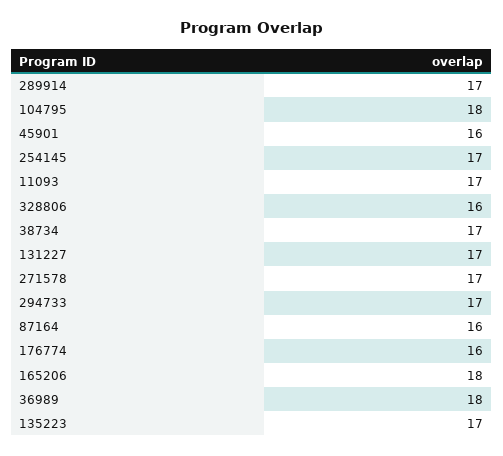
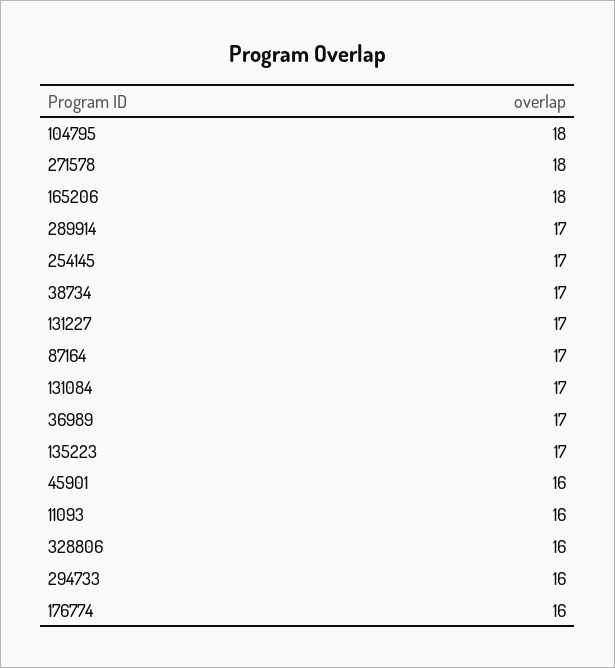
  {
    "289914": 17,
    "104795": 18,
    "45901": 16,
    "254145": 17,
-   "11093": 17,
+   "11093": 16,
    "328806": 16,
    "38734": 17,
    "131227": 17,
-   "271578": 17,
+   "271578": 18,
-   "294733": 17,
+   "294733": 16,
-   "87164": 16,
+   "87164": 17,
    "176774": 16,
    "165206": 18,
-   "36989": 18,
+   "36989": 17,
-   "135223": 17
+   "135223": 17,
+   "131084": 17
  }

